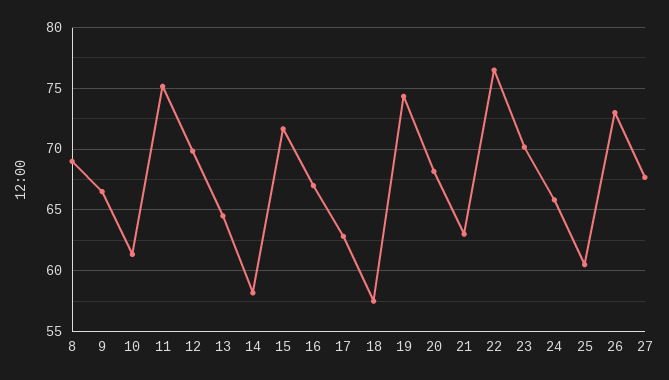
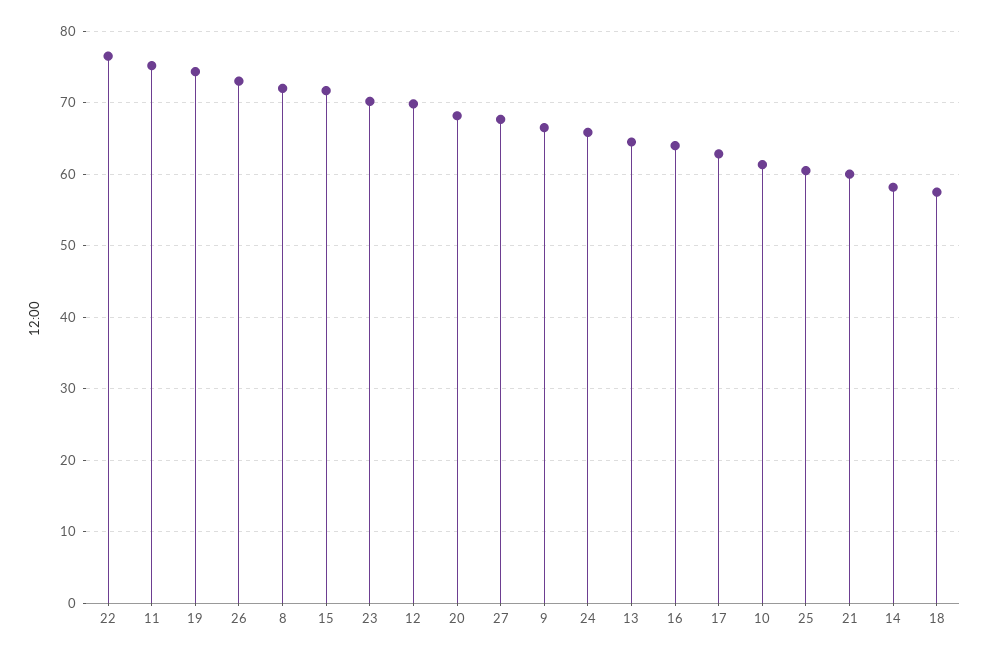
  {
-   "8": 69,
+   "8": 72,
    "9": 66.5,
    "10": 61.5,
    "11": 75,
    "12": 70,
    "13": 64.5,
    "14": 58,
    "15": 71.5,
-   "16": 67,
+   "16": 64,
    "17": 63,
    "18": 57.5,
    "19": 74.5,
    "20": 68,
-   "21": 63,
+   "21": 60,
    "22": 76.5,
    "23": 70,
    "24": 66,
    "25": 60.5,
    "26": 73,
    "27": 67.5
  }

